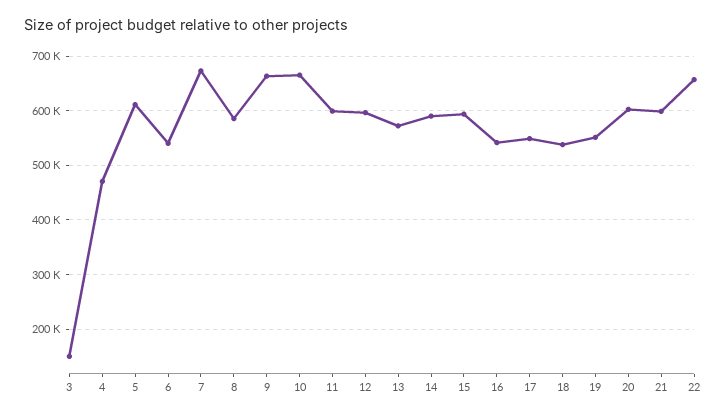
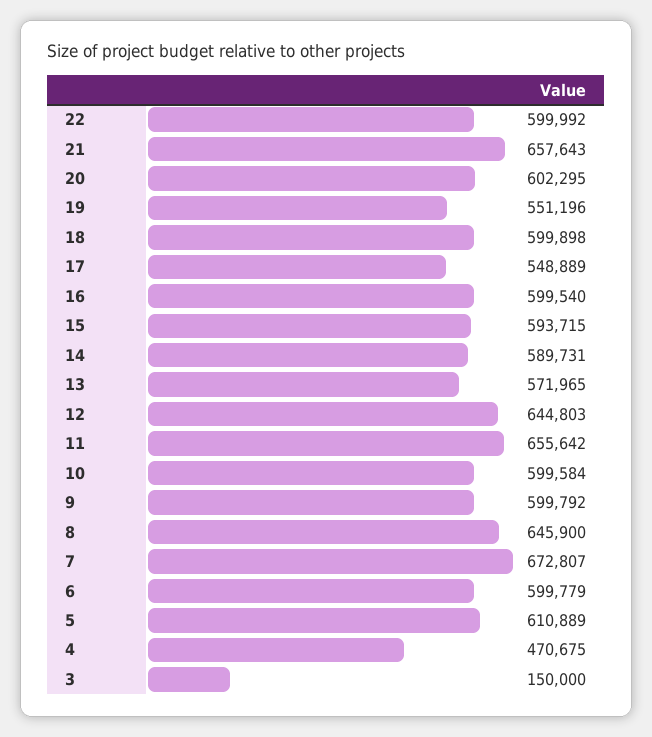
  {
    "3": 150000,
    "4": 470675,
    "5": 610889,
-   "6": 540000,
+   "6": 599779,
    "7": 672807,
-   "8": 580000,
+   "8": 645900,
-   "9": 660000,
+   "9": 599792,
-   "10": 660000,
+   "10": 599584,
-   "11": 600000,
+   "11": 655642,
-   "12": 600000,
+   "12": 644803,
    "13": 571965,
    "14": 589731,
    "15": 593715,
-   "16": 540000,
+   "16": 599540,
    "17": 548889,
-   "18": 540000,
+   "18": 599898,
    "19": 551196,
    "20": 602295,
-   "21": 600000,
+   "21": 657643,
-   "22": 660000
+   "22": 599992
  }

